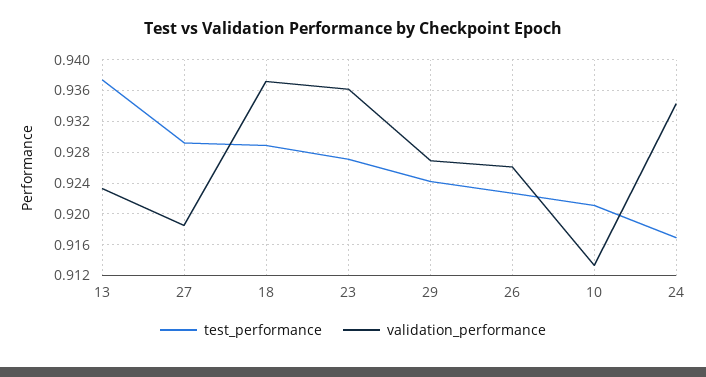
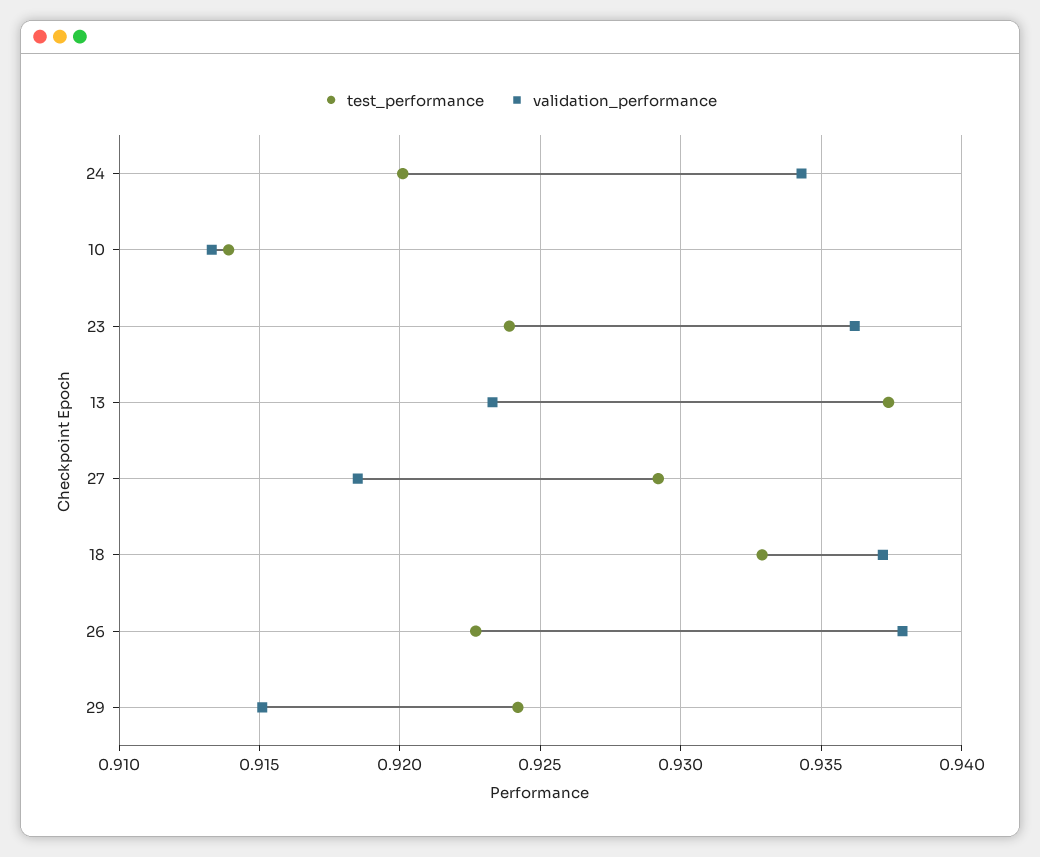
  {
    "test_performance": {
      "13": 0.9375,
      "27": 0.929,
-     "18": 0.929,
+     "18": 0.933,
-     "23": 0.927,
+     "23": 0.924,
      "29": 0.924,
      "26": 0.9225,
-     "10": 0.921,
+     "10": 0.914,
-     "24": 0.917
+     "24": 0.92
    },
    "validation_performance": {
      "13": 0.9235,
      "27": 0.9185,
      "18": 0.937,
      "23": 0.936,
-     "29": 0.927,
+     "29": 0.915,
-     "26": 0.926,
+     "26": 0.938,
      "10": 0.9135,
      "24": 0.9345
    }
  }

